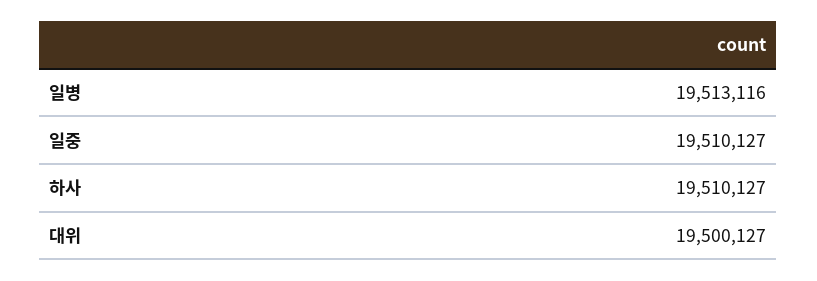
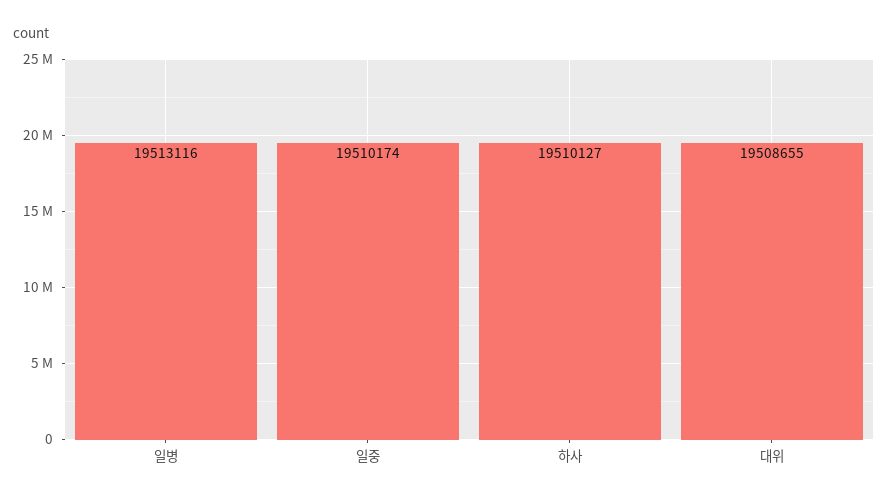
  {
    "일병": 19513116,
-   "일중": 19510127,
+   "일중": 19510174,
    "하사": 19510127,
-   "대위": 19500127
+   "대위": 19508655
  }

